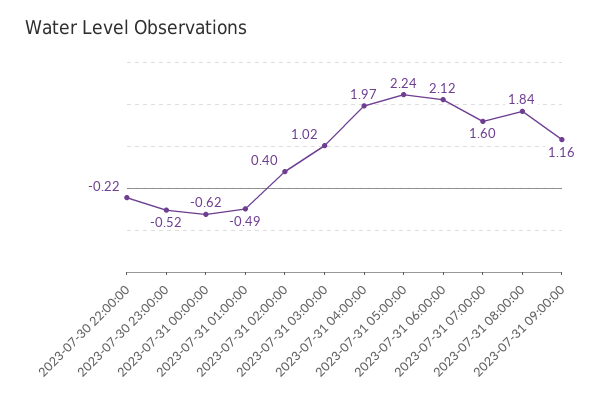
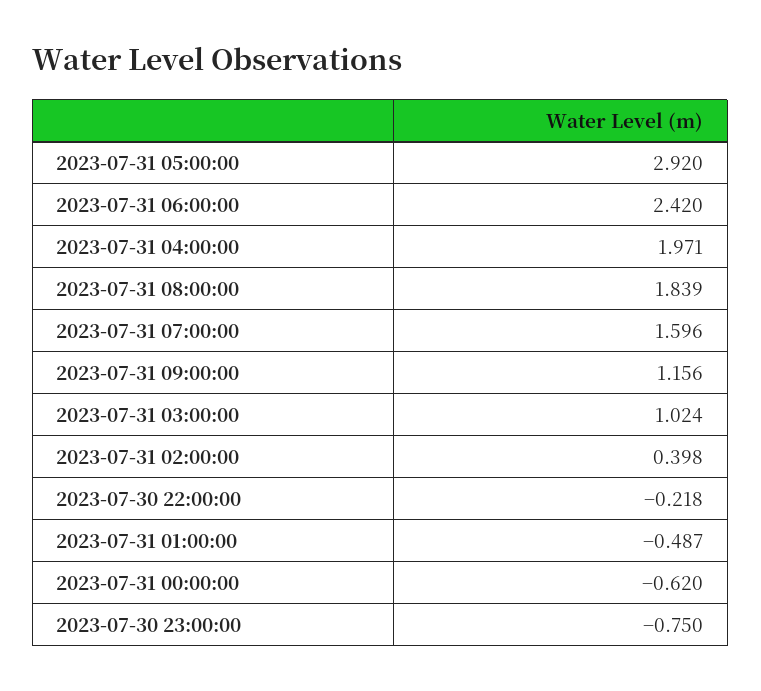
  {
    "2023-07-30 22:00:00": -0.218,
-   "2023-07-30 23:00:00": -0.52,
+   "2023-07-30 23:00:00": -0.75,
    "2023-07-31 00:00:00": -0.62,
    "2023-07-31 01:00:00": -0.487,
    "2023-07-31 02:00:00": 0.398,
    "2023-07-31 03:00:00": 1.024,
    "2023-07-31 04:00:00": 1.971,
-   "2023-07-31 05:00:00": 2.24,
+   "2023-07-31 05:00:00": 2.92,
-   "2023-07-31 06:00:00": 2.12,
+   "2023-07-31 06:00:00": 2.42,
    "2023-07-31 07:00:00": 1.596,
    "2023-07-31 08:00:00": 1.839,
    "2023-07-31 09:00:00": 1.156
  }

